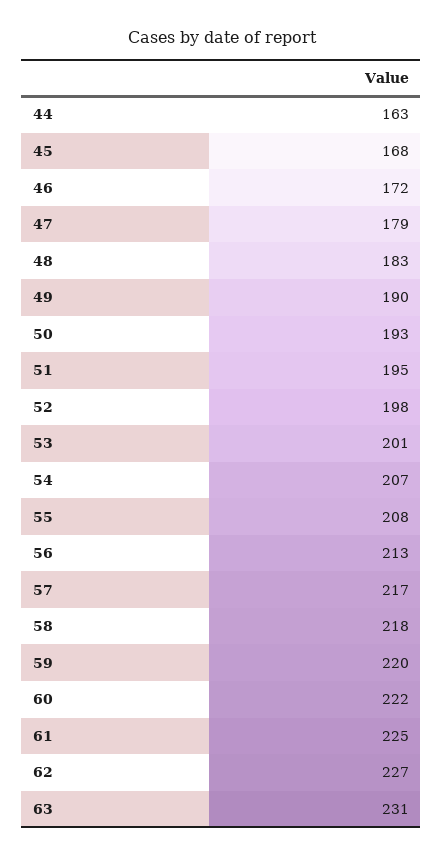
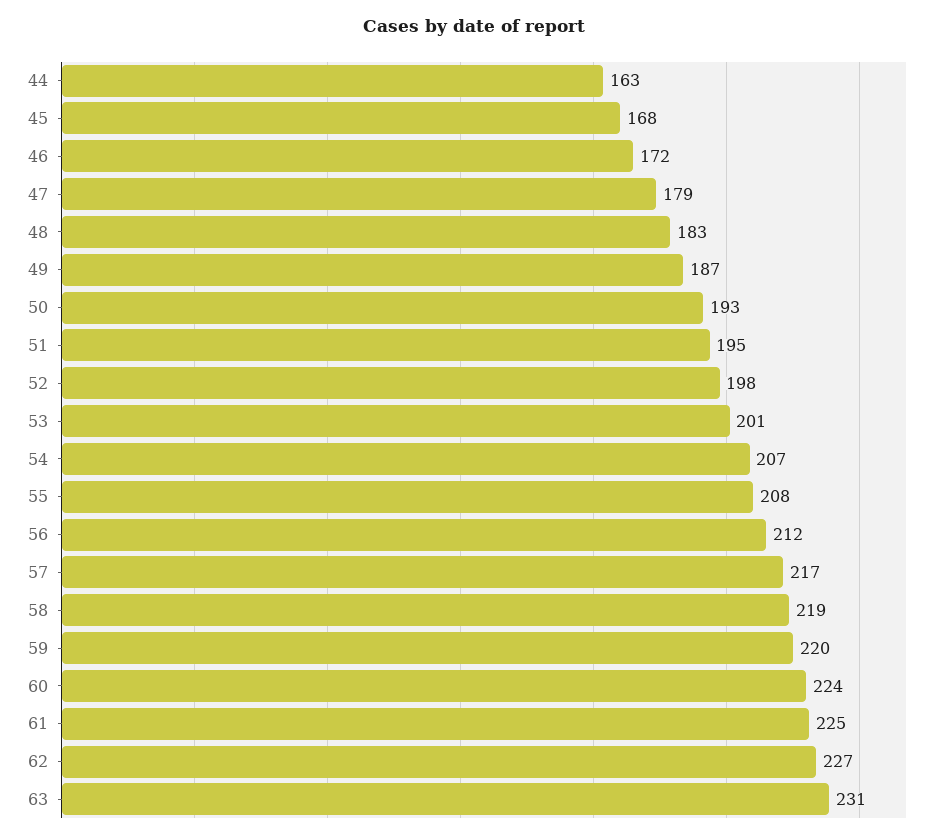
  {
    "44": 163,
    "45": 168,
    "46": 172,
    "47": 179,
    "48": 183,
-   "49": 190,
+   "49": 187,
    "50": 193,
    "51": 195,
    "52": 198,
    "53": 201,
    "54": 207,
    "55": 208,
-   "56": 213,
+   "56": 212,
    "57": 217,
-   "58": 218,
+   "58": 219,
    "59": 220,
-   "60": 222,
+   "60": 224,
    "61": 225,
    "62": 227,
    "63": 231
  }

